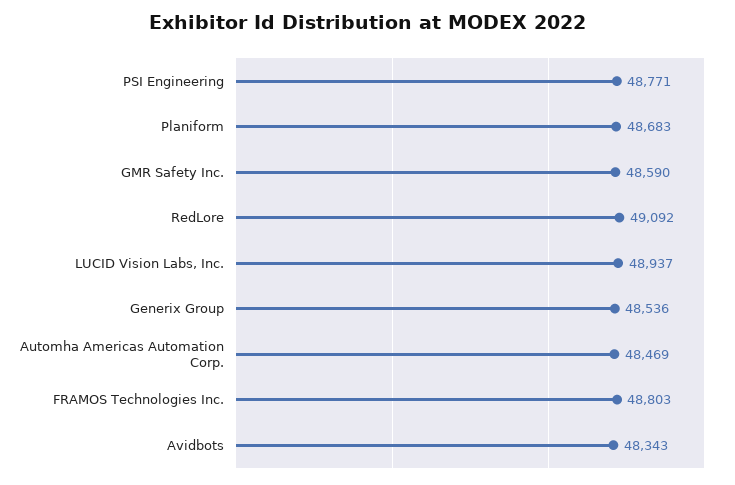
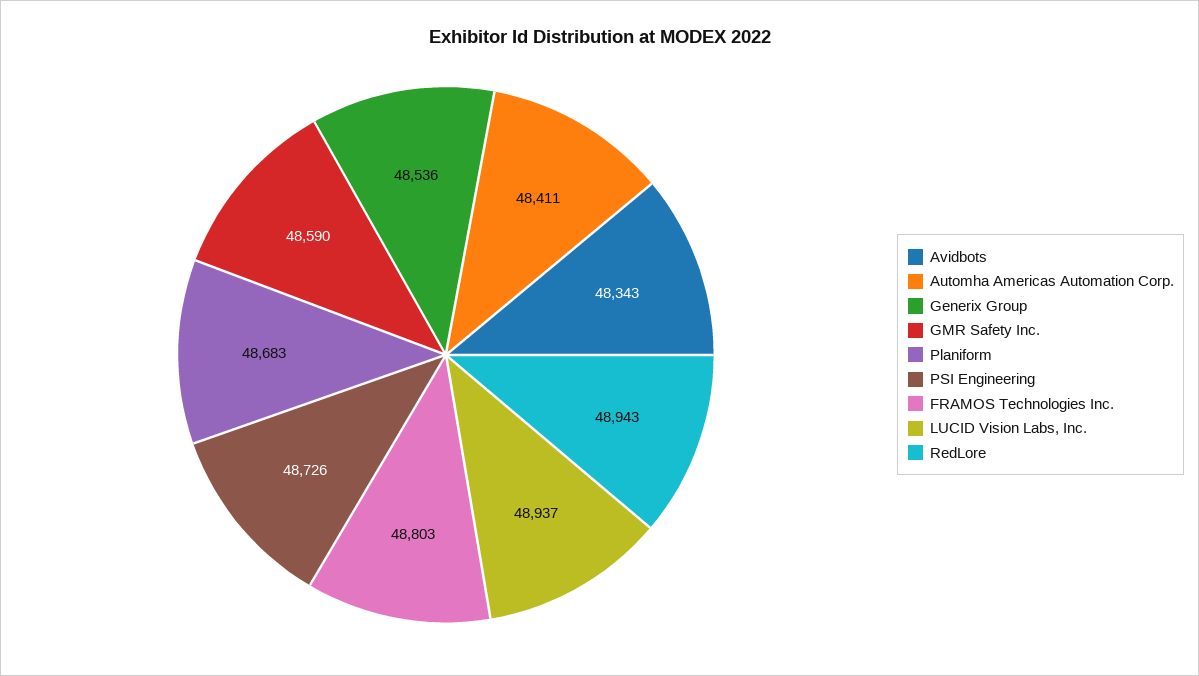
  {
-   "PSI Engineering": 48771,
+   "PSI Engineering": 48726,
    "Planiform": 48683,
    "GMR Safety Inc.": 48590,
-   "RedLore": 49092,
+   "RedLore": 48943,
    "LUCID Vision Labs, Inc.": 48937,
    "Generix Group": 48536,
-   "Automha Americas Automation Corp.": 48469,
+   "Automha Americas Automation Corp.": 48411,
    "FRAMOS Technologies Inc.": 48803,
    "Avidbots": 48343
  }

